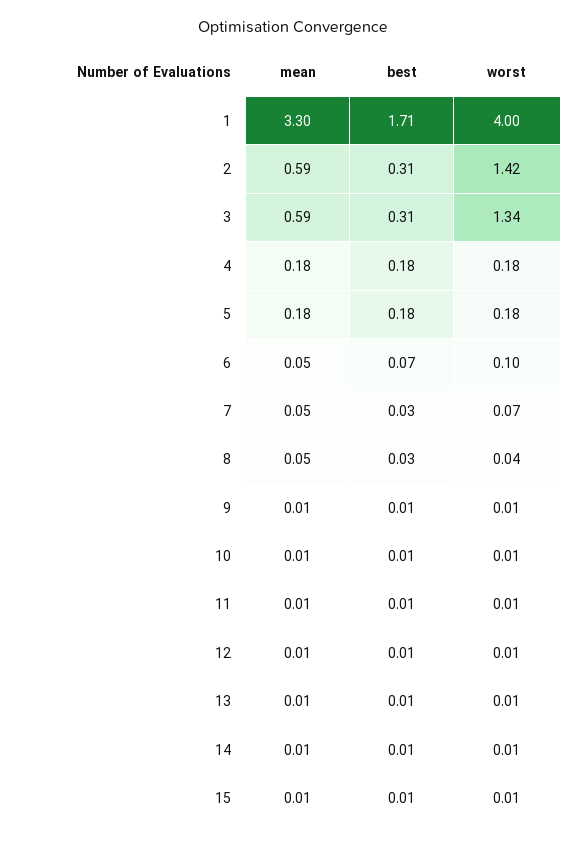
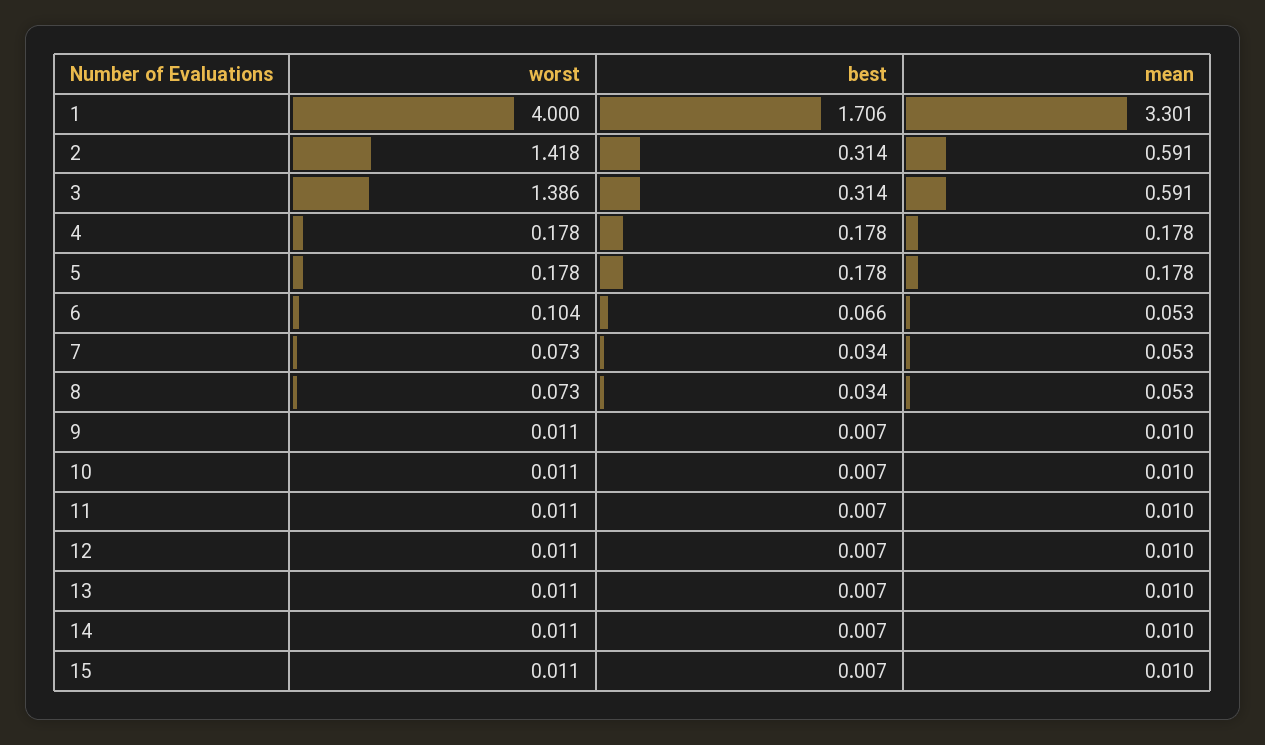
  {
    "mean": {
      "1": 3.301,
      "2": 0.591,
      "3": 0.591,
      "4": 0.178,
      "5": 0.178,
      "6": 0.053,
      "7": 0.053,
      "8": 0.053,
      "9": 0.01,
      "10": 0.01,
      "11": 0.01,
      "12": 0.01,
      "13": 0.01,
      "14": 0.01,
      "15": 0.01
    },
    "best": {
      "1": 1.706,
      "2": 0.314,
      "3": 0.314,
      "4": 0.178,
      "5": 0.178,
      "6": 0.066,
      "7": 0.034,
      "8": 0.034,
      "9": 0.007,
      "10": 0.007,
      "11": 0.007,
      "12": 0.007,
      "13": 0.007,
      "14": 0.007,
      "15": 0.007
    },
    "worst": {
      "1": 4,
      "2": 1.418,
-     "3": 1.34,
+     "3": 1.386,
      "4": 0.178,
      "5": 0.178,
      "6": 0.104,
      "7": 0.073,
-     "8": 0.04,
+     "8": 0.073,
      "9": 0.011,
      "10": 0.011,
      "11": 0.011,
      "12": 0.011,
      "13": 0.011,
      "14": 0.011,
      "15": 0.011
    }
  }

